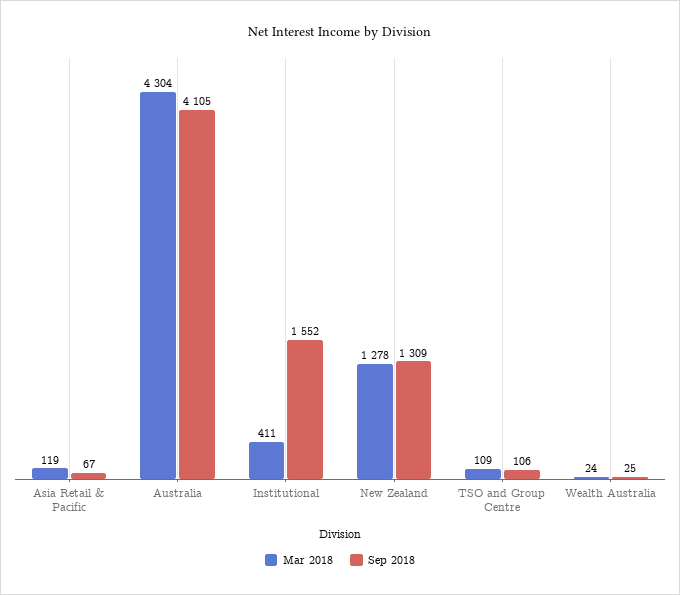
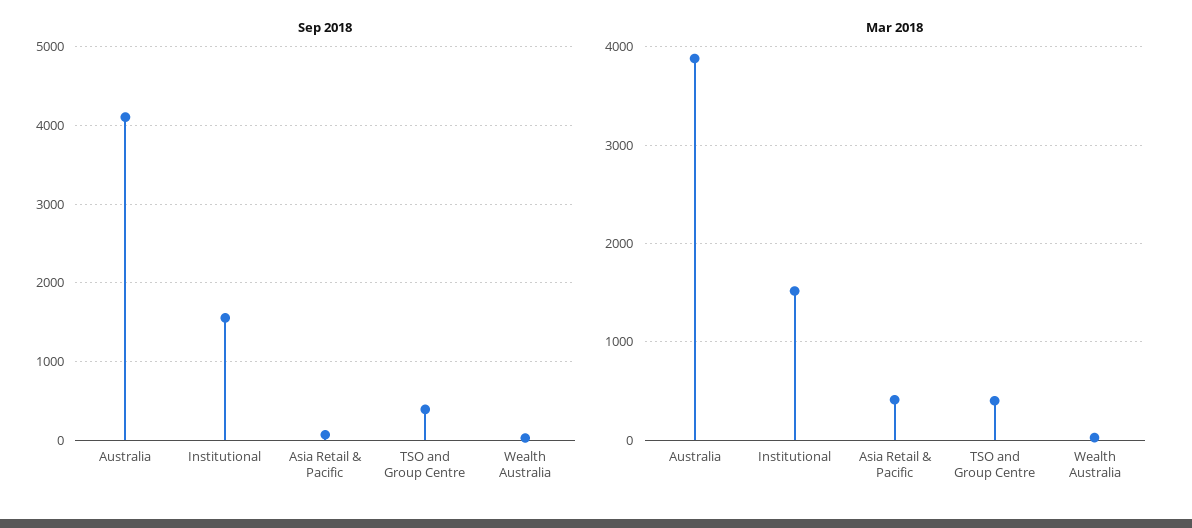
  {
    "Mar 2018": {
-     "Asia Retail & Pacific": 119,
+     "Asia Retail & Pacific": 400,
-     "Australia": 4304,
+     "Australia": 3900,
-     "Institutional": 411,
+     "Institutional": 1500,
-     "New Zealand": 1278,
-     "TSO and Group Centre": 109,
+     "TSO and Group Centre": 400,
      "Wealth Australia": 24
    },
    "Sep 2018": {
      "Asia Retail & Pacific": 67,
      "Australia": 4105,
      "Institutional": 1552,
-     "New Zealand": 1309,
-     "TSO and Group Centre": 106,
+     "TSO and Group Centre": 400,
      "Wealth Australia": 25
    }
  }

